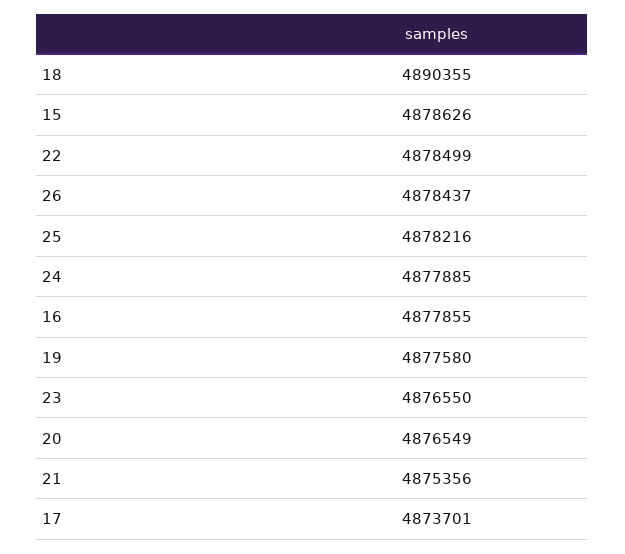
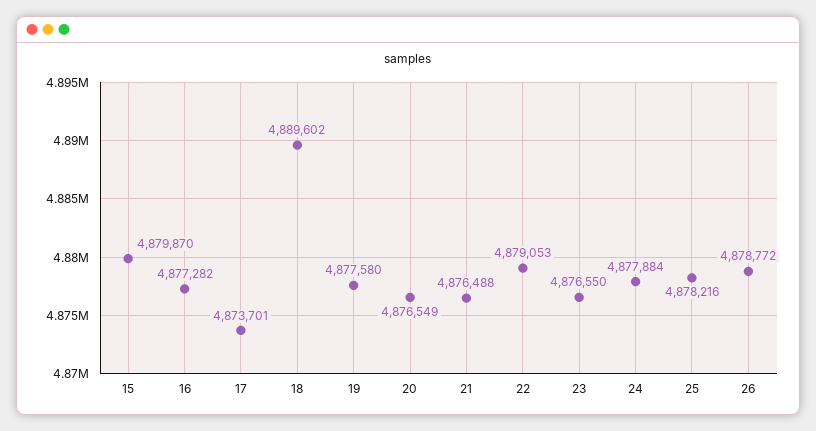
  {
-   "18": 4890355,
+   "18": 4889602,
-   "15": 4878626,
+   "15": 4879870,
-   "22": 4878499,
+   "22": 4879053,
-   "26": 4878437,
+   "26": 4878772,
    "25": 4878216,
-   "24": 4877885,
+   "24": 4877884,
-   "16": 4877855,
+   "16": 4877282,
    "19": 4877580,
    "23": 4876550,
    "20": 4876549,
-   "21": 4875356,
+   "21": 4876488,
    "17": 4873701
  }

